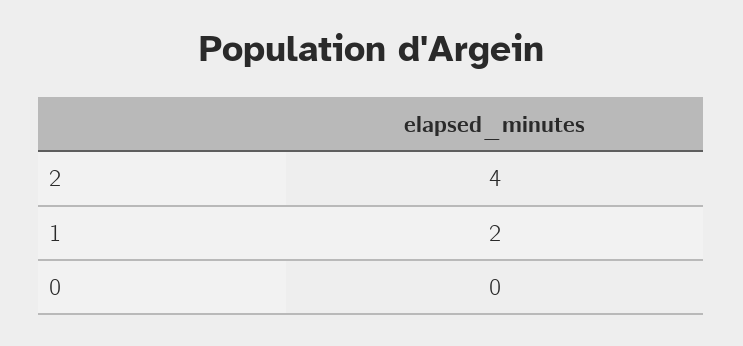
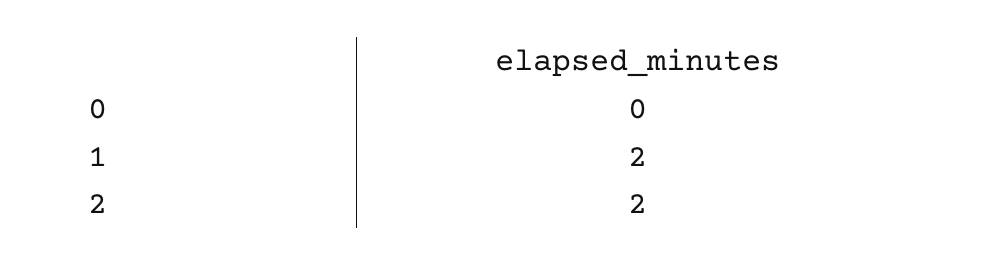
  {
-   "2": 4,
+   "2": 2,
    "1": 2,
    "0": 0
  }

